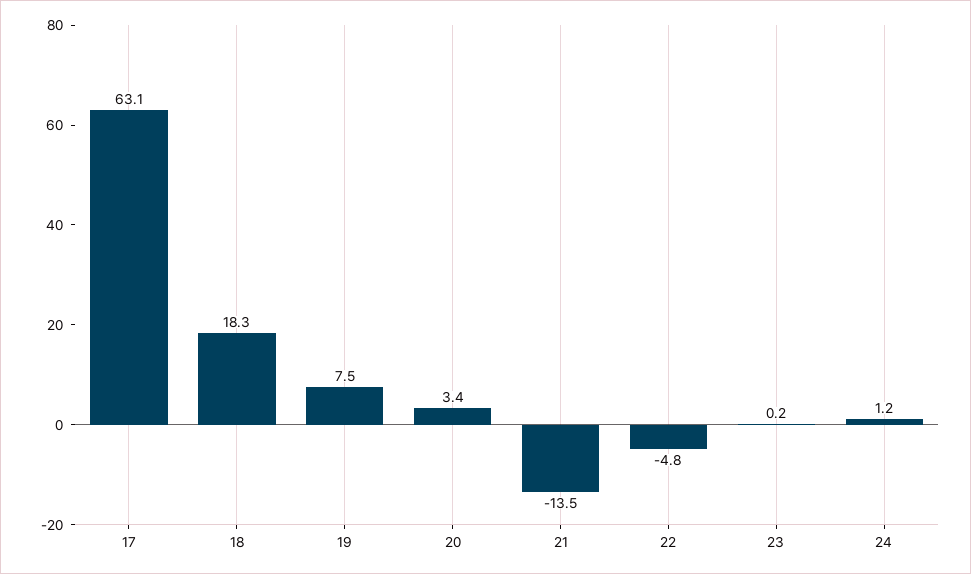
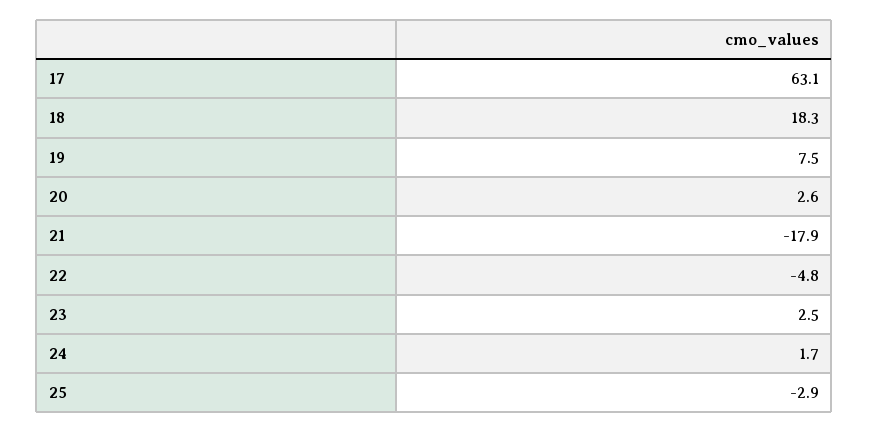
  {
    "17": 63.1,
    "18": 18.3,
    "19": 7.5,
-   "20": 3.4,
+   "20": 2.6,
-   "21": -13.5,
+   "21": -17.9,
    "22": -4.8,
-   "23": 0.2,
+   "23": 2.5,
-   "24": 1.2
+   "24": 1.7,
+   "25": -2.9
  }

